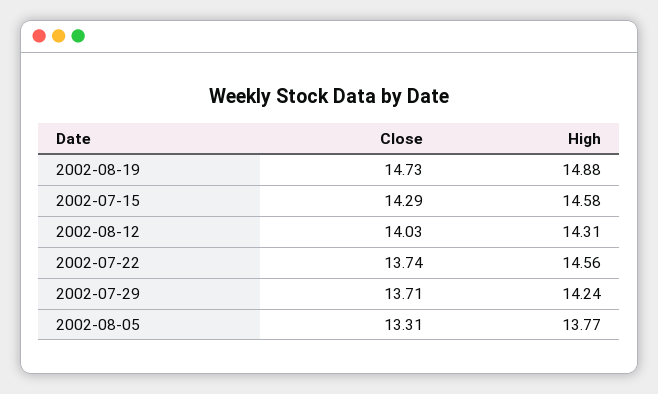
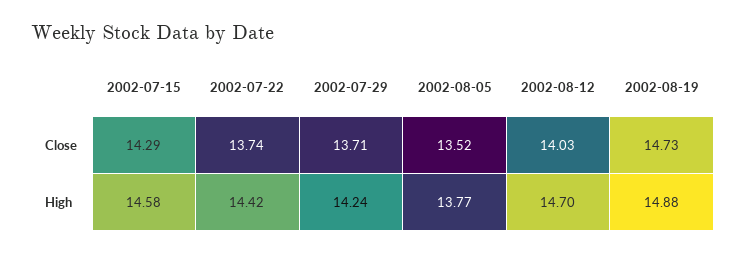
  {
    "Close": {
      "2002-08-19": 14.73,
      "2002-07-15": 14.29,
      "2002-08-12": 14.03,
      "2002-07-22": 13.74,
      "2002-07-29": 13.71,
-     "2002-08-05": 13.31
+     "2002-08-05": 13.52
    },
    "High": {
      "2002-08-19": 14.88,
      "2002-07-15": 14.58,
-     "2002-08-12": 14.31,
+     "2002-08-12": 14.7,
-     "2002-07-22": 14.56,
+     "2002-07-22": 14.42,
      "2002-07-29": 14.24,
      "2002-08-05": 13.77
    }
  }

